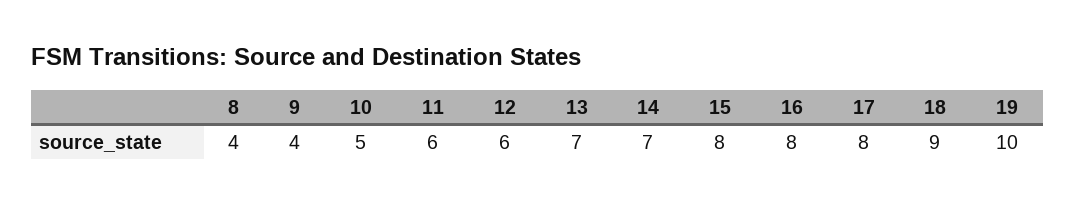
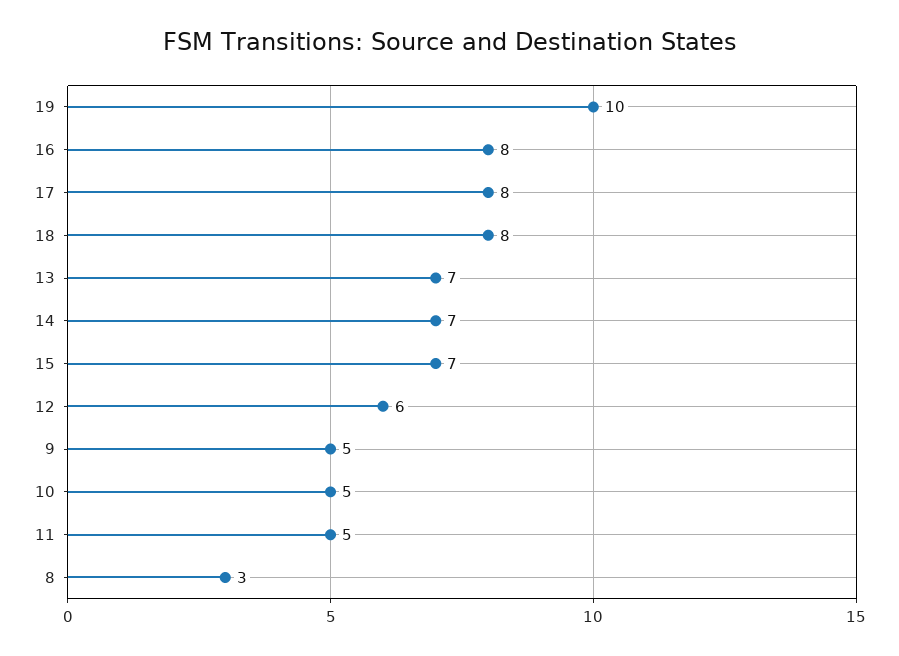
  {
-   "8": 4,
+   "8": 3,
-   "9": 4,
+   "9": 5,
    "10": 5,
-   "11": 6,
+   "11": 5,
    "12": 6,
    "13": 7,
    "14": 7,
-   "15": 8,
+   "15": 7,
    "16": 8,
    "17": 8,
-   "18": 9,
+   "18": 8,
    "19": 10
  }

